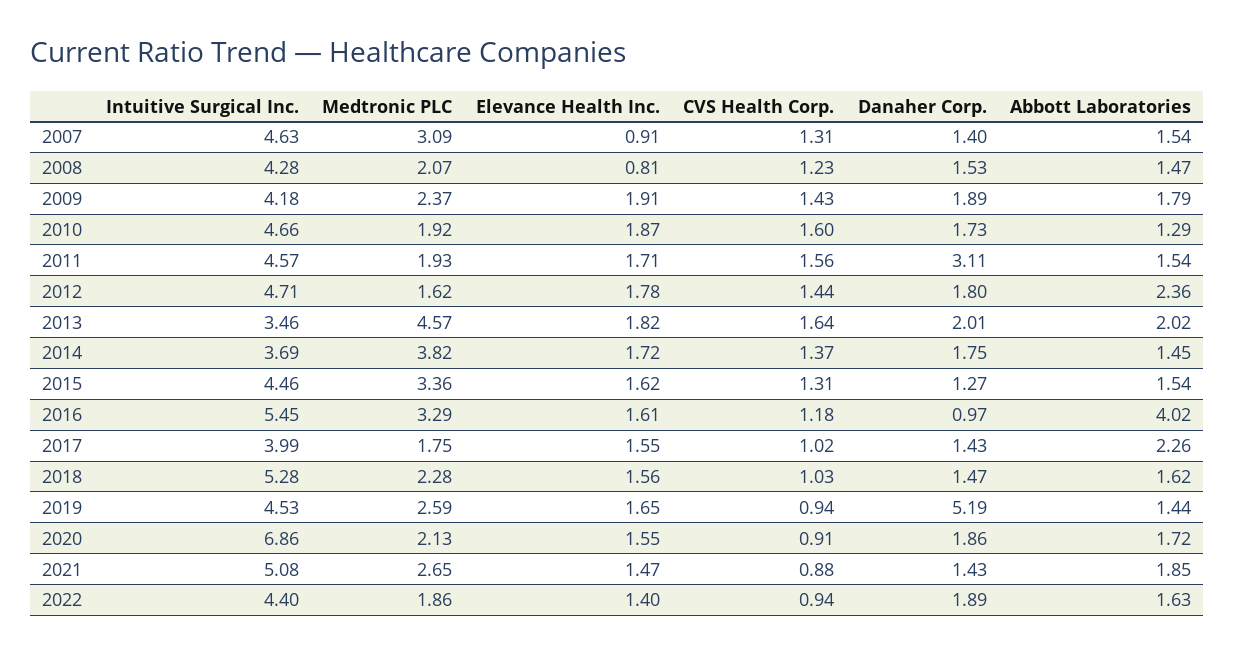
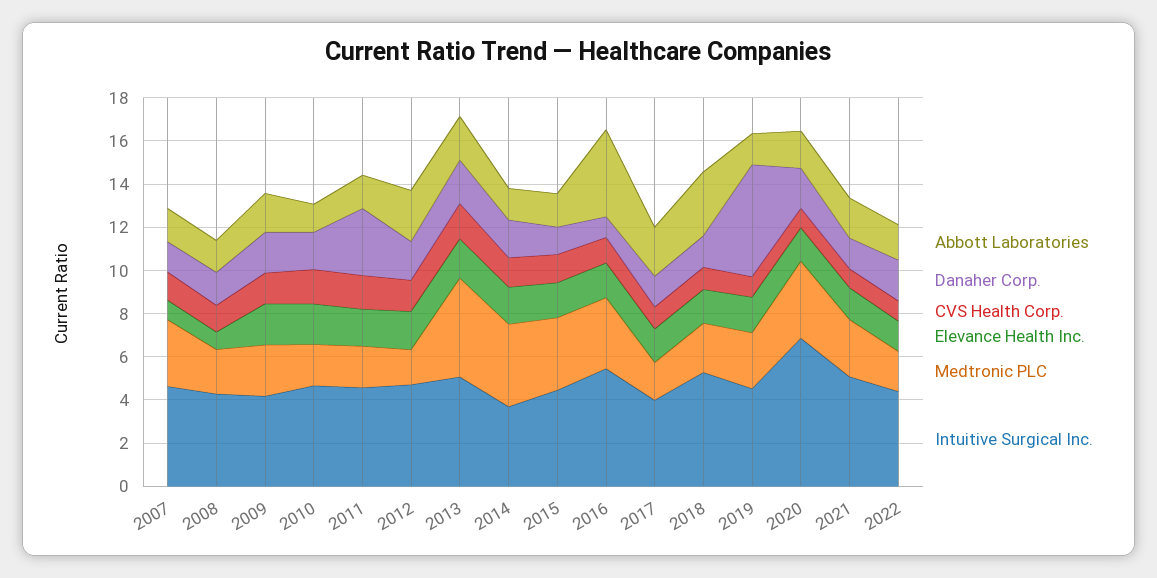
  {
    "Intuitive Surgical Inc.": {
      "2007": 4.63,
      "2008": 4.28,
      "2009": 4.18,
      "2010": 4.66,
      "2011": 4.57,
      "2012": 4.71,
-     "2013": 3.46,
+     "2013": 5,
      "2014": 3.69,
      "2015": 4.46,
      "2016": 5.45,
      "2017": 3.99,
      "2018": 5.28,
      "2019": 4.53,
      "2020": 6.86,
      "2021": 5.08,
      "2022": 4.4
    },
    "Medtronic PLC": {
      "2007": 3.09,
      "2008": 2.07,
      "2009": 2.37,
      "2010": 1.92,
      "2011": 1.93,
      "2012": 1.62,
      "2013": 4.57,
      "2014": 3.82,
      "2015": 3.36,
      "2016": 3.29,
      "2017": 1.75,
      "2018": 2.28,
      "2019": 2.59,
-     "2020": 2.13,
+     "2020": 3.5,
      "2021": 2.65,
      "2022": 1.86
    },
    "Elevance Health Inc.": {
      "2007": 0.91,
      "2008": 0.81,
      "2009": 1.91,
      "2010": 1.87,
      "2011": 1.71,
      "2012": 1.78,
      "2013": 1.82,
      "2014": 1.72,
      "2015": 1.62,
      "2016": 1.61,
      "2017": 1.55,
      "2018": 1.56,
      "2019": 1.65,
      "2020": 1.55,
      "2021": 1.47,
      "2022": 1.4
    },
    "CVS Health Corp.": {
      "2007": 1.31,
      "2008": 1.23,
      "2009": 1.43,
      "2010": 1.6,
      "2011": 1.56,
      "2012": 1.44,
      "2013": 1.64,
      "2014": 1.37,
      "2015": 1.31,
      "2016": 1.18,
      "2017": 1.02,
      "2018": 1.03,
      "2019": 0.94,
      "2020": 0.91,
      "2021": 0.88,
      "2022": 0.94
    },
    "Danaher Corp.": {
      "2007": 1.4,
      "2008": 1.53,
      "2009": 1.89,
      "2010": 1.73,
      "2011": 3.11,
      "2012": 1.8,
      "2013": 2.01,
      "2014": 1.75,
      "2015": 1.27,
      "2016": 0.97,
      "2017": 1.43,
      "2018": 1.47,
      "2019": 5.19,
      "2020": 1.86,
      "2021": 1.43,
      "2022": 1.89
    },
    "Abbott Laboratories": {
      "2007": 1.54,
      "2008": 1.47,
      "2009": 1.79,
      "2010": 1.29,
      "2011": 1.54,
      "2012": 2.36,
      "2013": 2.02,
      "2014": 1.45,
      "2015": 1.54,
      "2016": 4.02,
      "2017": 2.26,
-     "2018": 1.62,
+     "2018": 3,
      "2019": 1.44,
      "2020": 1.72,
      "2021": 1.85,
      "2022": 1.63
    }
  }

